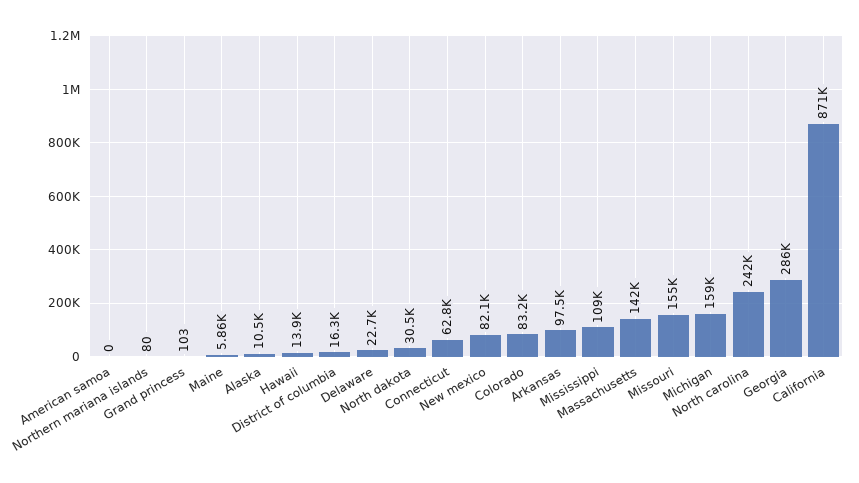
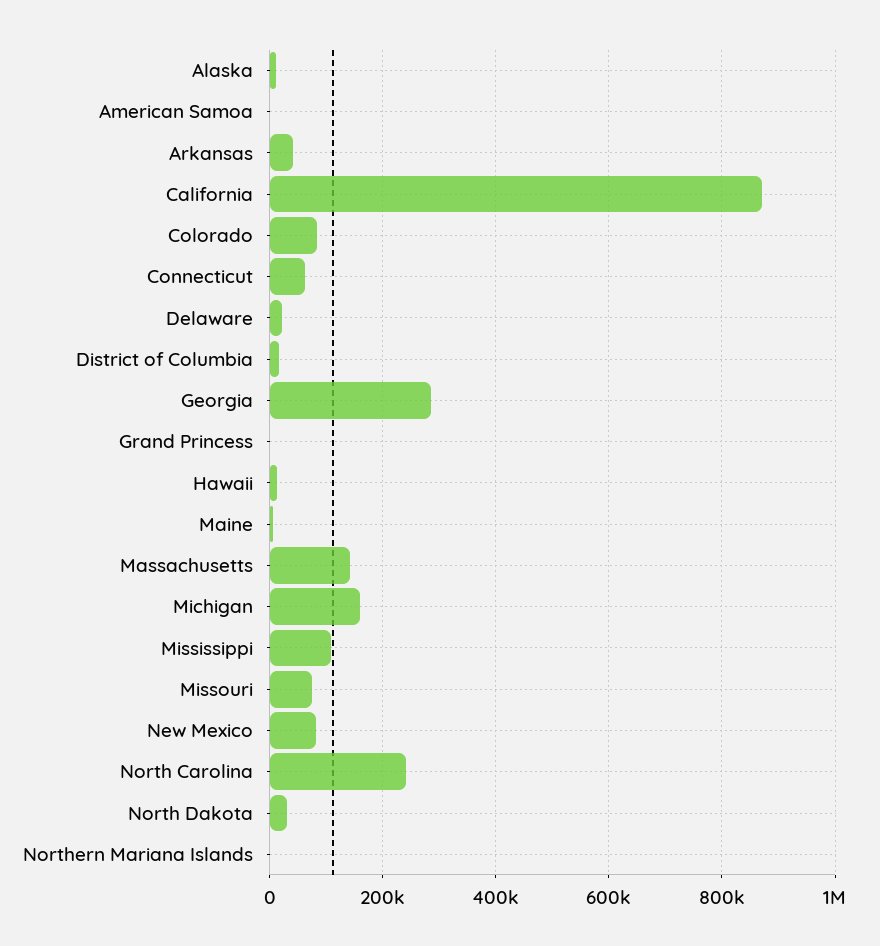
  {
    "American samoa": 0,
    "Northern mariana islands": 80,
    "Grand princess": 103,
    "Maine": 5860,
    "Alaska": 10500,
    "Hawaii": 13900,
    "District of columbia": 16300,
    "Delaware": 22700,
    "North dakota": 30500,
    "Connecticut": 62800,
    "New mexico": 82100,
    "Colorado": 83200,
-   "Arkansas": 97500,
+   "Arkansas": 40000,
    "Mississippi": 109000,
    "Massachusetts": 142000,
-   "Missouri": 155000,
+   "Missouri": 80000,
    "Michigan": 159000,
    "North carolina": 242000,
    "Georgia": 286000,
    "California": 871000
  }

